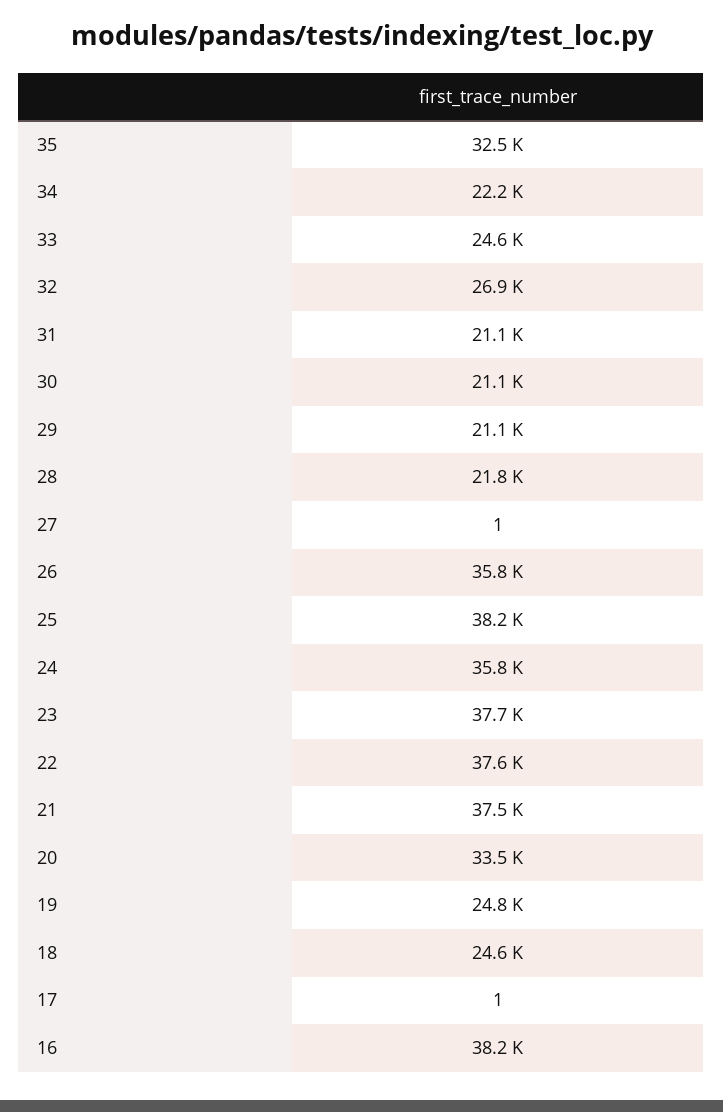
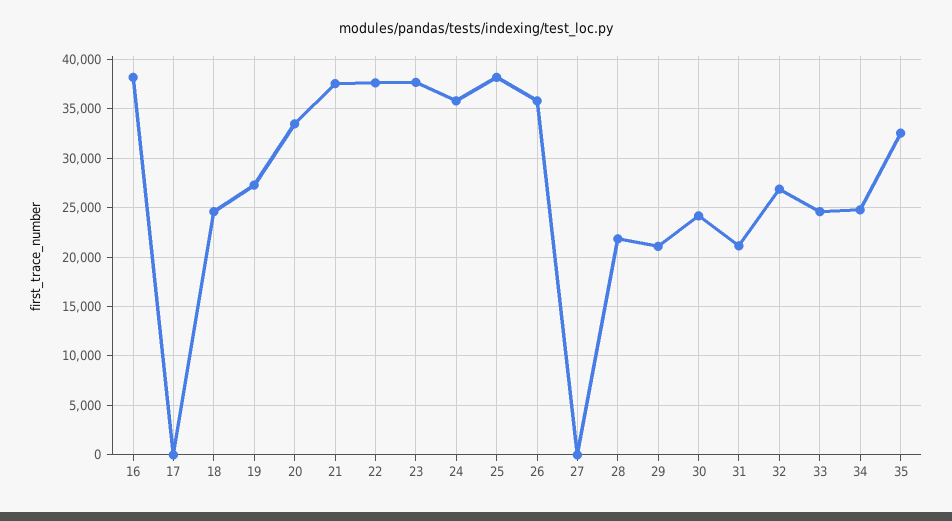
  {
    "35": 32500,
-   "34": 22200,
+   "34": 25000,
    "33": 24600,
    "32": 26900,
    "31": 21100,
-   "30": 21100,
+   "30": 24000,
    "29": 21100,
    "28": 21800,
    "27": 1,
    "26": 35800,
    "25": 38200,
    "24": 35800,
    "23": 37700,
    "22": 37600,
    "21": 37500,
    "20": 33500,
-   "19": 24800,
+   "19": 27000,
    "18": 24600,
    "17": 1,
    "16": 38200
  }

